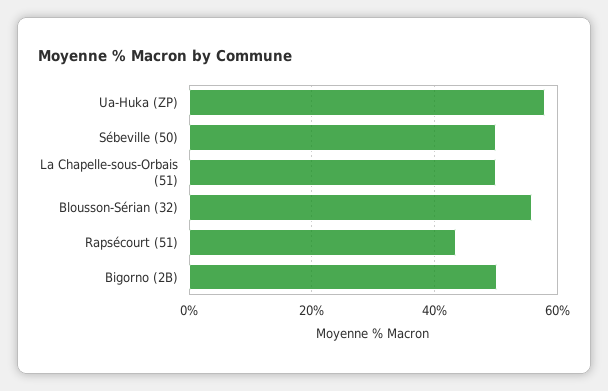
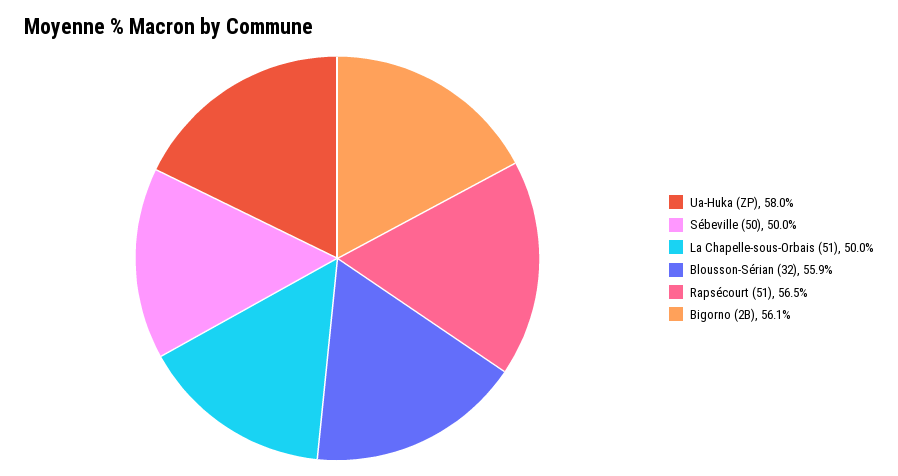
  {
    "Ua-Huka (ZP)": 58,
    "Sébeville (50)": 50,
    "La Chapelle-sous-Orbais (51)": 50,
    "Blousson-Sérian (32)": 55.9,
-   "Rapsécourt (51)": 44,
+   "Rapsécourt (51)": 56.5,
-   "Bigorno (2B)": 50
+   "Bigorno (2B)": 56.1
  }

